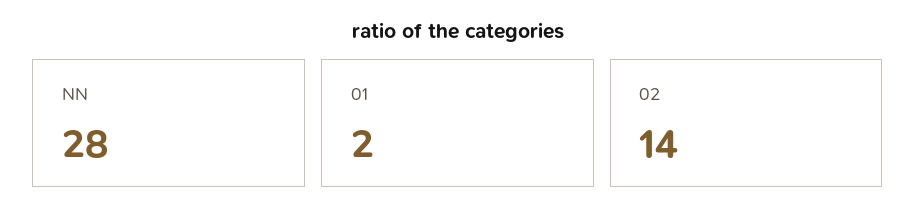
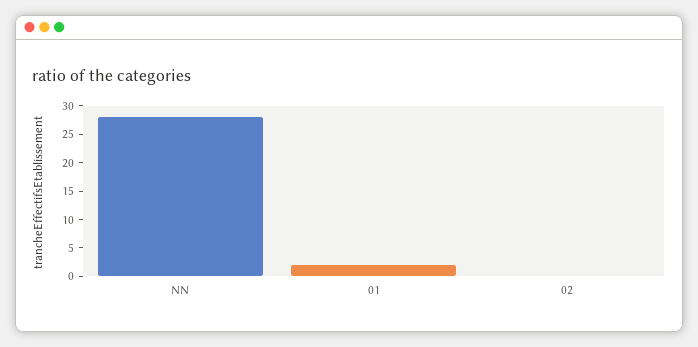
  {
    "NN": 28,
    "01": 2,
-   "02": 14
+   "02": 0
  }

